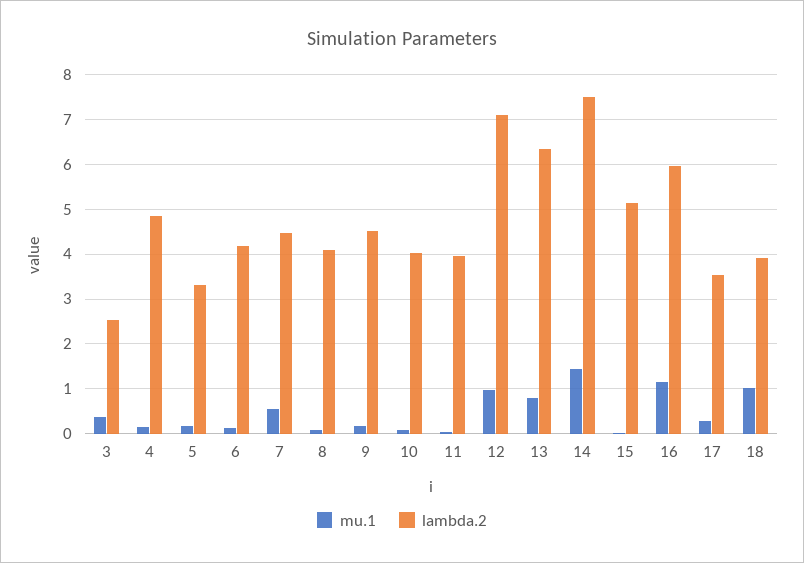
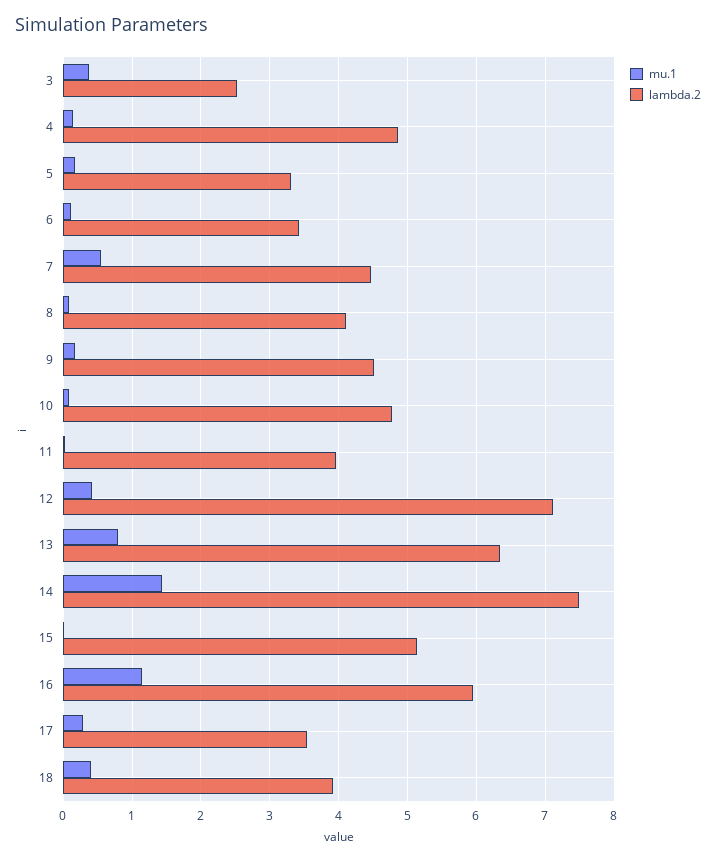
  {
    "mu.1": {
      "3": 0.4,
      "4": 0.1,
      "5": 0.2,
      "6": 0.1,
      "7": 0.5,
      "8": 0.1,
      "9": 0.2,
      "10": 0.1,
      "11": 0,
-     "12": 1,
+     "12": 0.4,
      "13": 0.8,
      "14": 1.4,
      "15": 0,
      "16": 1.1,
      "17": 0.3,
-     "18": 1
+     "18": 0.4
    },
    "lambda.2": {
      "3": 2.5,
      "4": 4.9,
      "5": 3.3,
-     "6": 4.2,
+     "6": 3.4,
      "7": 4.5,
      "8": 4.1,
      "9": 4.5,
-     "10": 4,
+     "10": 4.8,
      "11": 4,
      "12": 7.1,
      "13": 6.3,
      "14": 7.5,
      "15": 5.1,
      "16": 6,
      "17": 3.5,
      "18": 3.9
    }
  }

